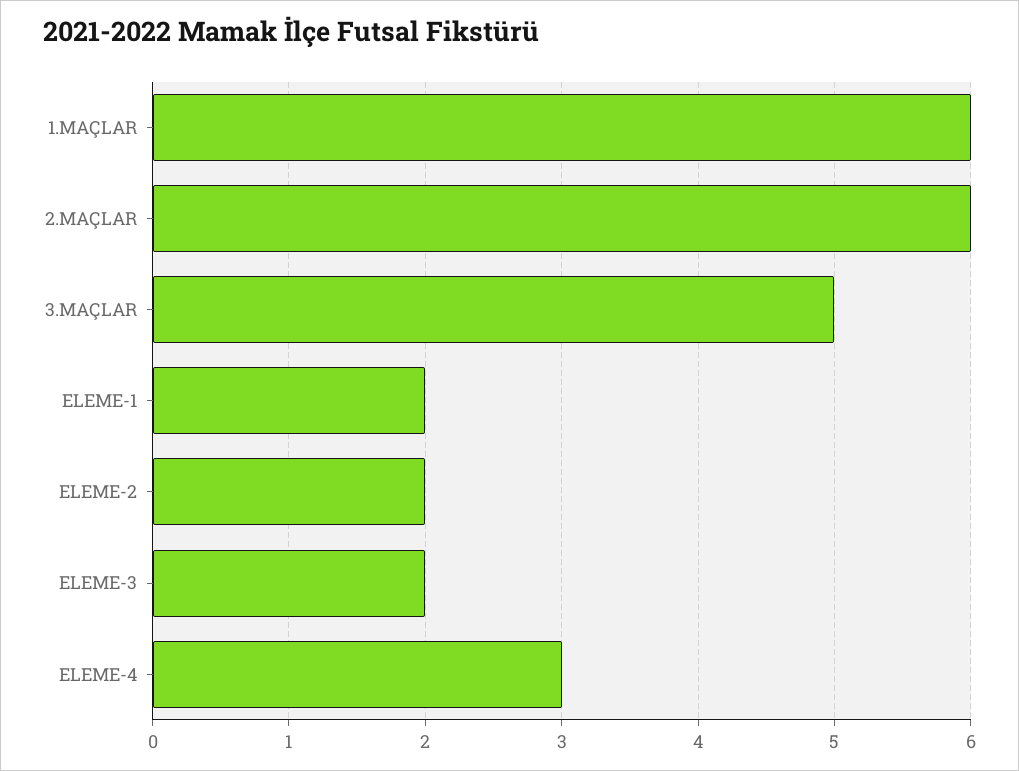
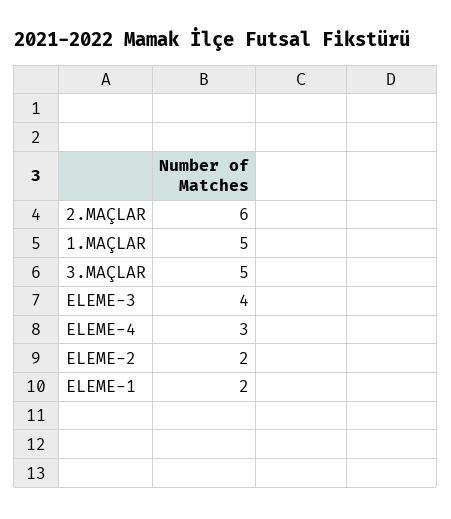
  {
-   "1.MAÇLAR": 6,
+   "1.MAÇLAR": 5,
    "2.MAÇLAR": 6,
    "3.MAÇLAR": 5,
    "ELEME-1": 2,
    "ELEME-2": 2,
-   "ELEME-3": 2,
+   "ELEME-3": 4,
    "ELEME-4": 3
  }

